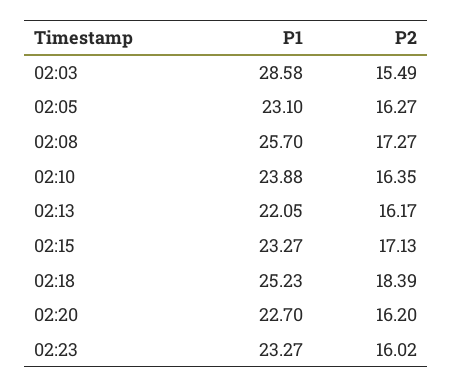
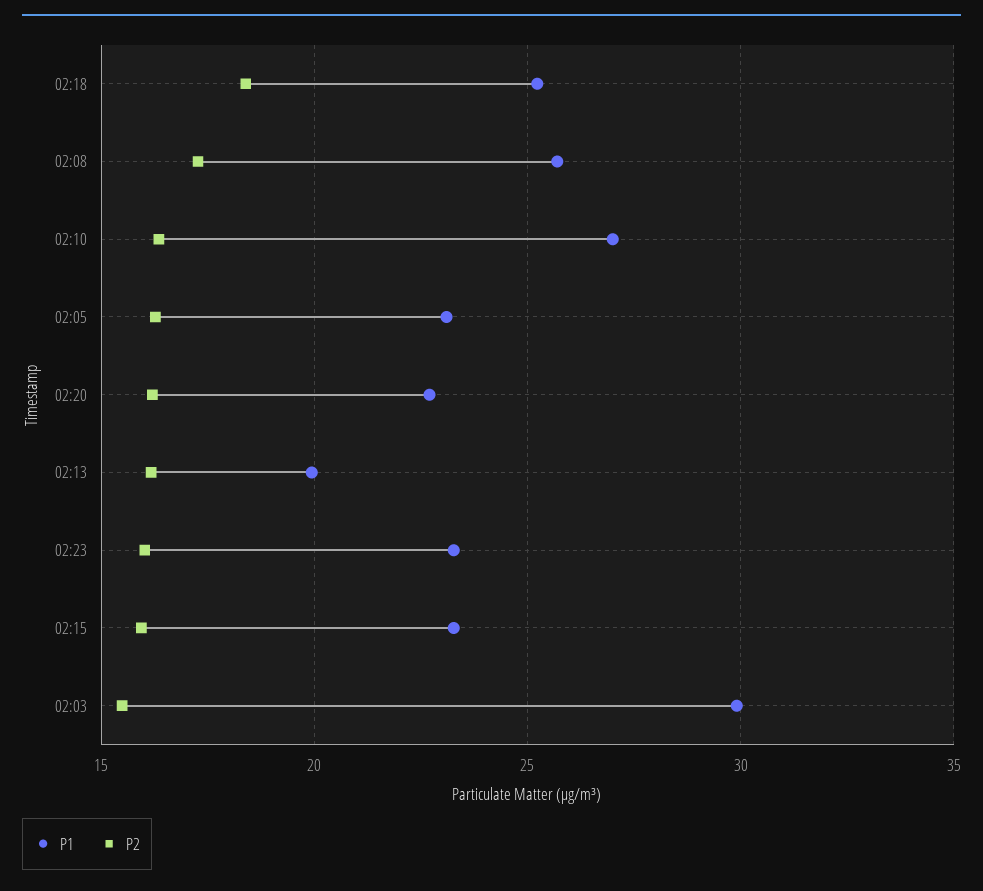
  {
    "P1": {
-     "02:03": 28.58,
+     "02:03": 30,
      "02:05": 23.1,
      "02:08": 25.7,
-     "02:10": 23.88,
+     "02:10": 27,
-     "02:13": 22.05,
+     "02:13": 20,
      "02:15": 23.27,
      "02:18": 25.23,
      "02:20": 22.7,
      "02:23": 23.27
    },
    "P2": {
      "02:03": 15.49,
      "02:05": 16.27,
      "02:08": 17.27,
      "02:10": 16.35,
      "02:13": 16.17,
-     "02:15": 17.13,
+     "02:15": 16,
      "02:18": 18.39,
      "02:20": 16.2,
      "02:23": 16.02
    }
  }

